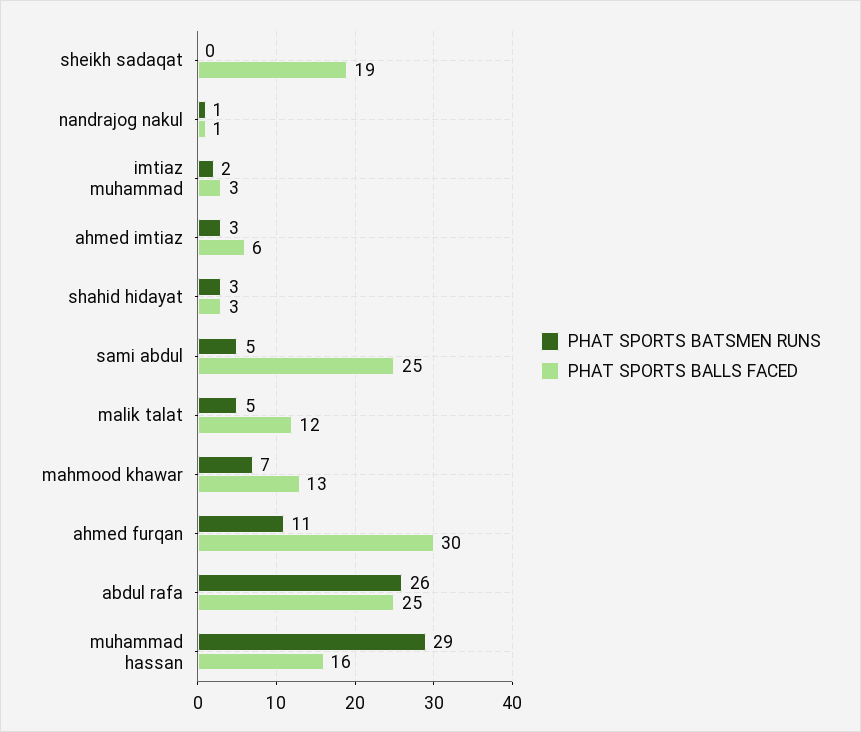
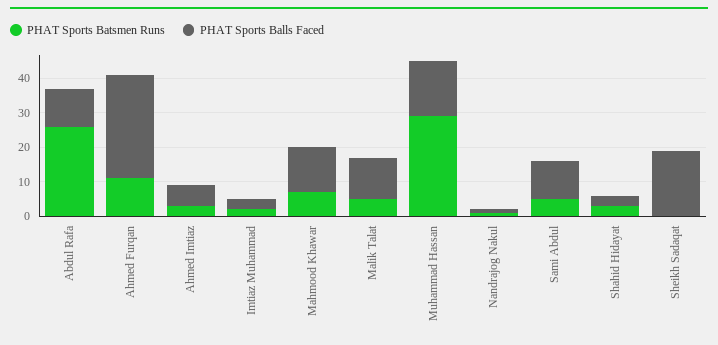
  {
    "PHAT SPORTS BATSMEN RUNS": {
      "sheikh sadaqat": 0,
      "nandrajog nakul": 1,
      "imtiaz muhammad": 2,
      "ahmed imtiaz": 3,
      "shahid hidayat": 3,
      "sami abdul": 5,
      "malik talat": 5,
      "mahmood khawar": 7,
      "ahmed furqan": 11,
      "abdul rafa": 26,
      "muhammad hassan": 29
    },
    "PHAT SPORTS BALLS FACED": {
      "sheikh sadaqat": 19,
      "nandrajog nakul": 1,
      "imtiaz muhammad": 3,
      "ahmed imtiaz": 6,
      "shahid hidayat": 3,
-     "sami abdul": 25,
+     "sami abdul": 10,
      "malik talat": 12,
      "mahmood khawar": 13,
      "ahmed furqan": 30,
-     "abdul rafa": 25,
+     "abdul rafa": 10,
      "muhammad hassan": 16
    }
  }

